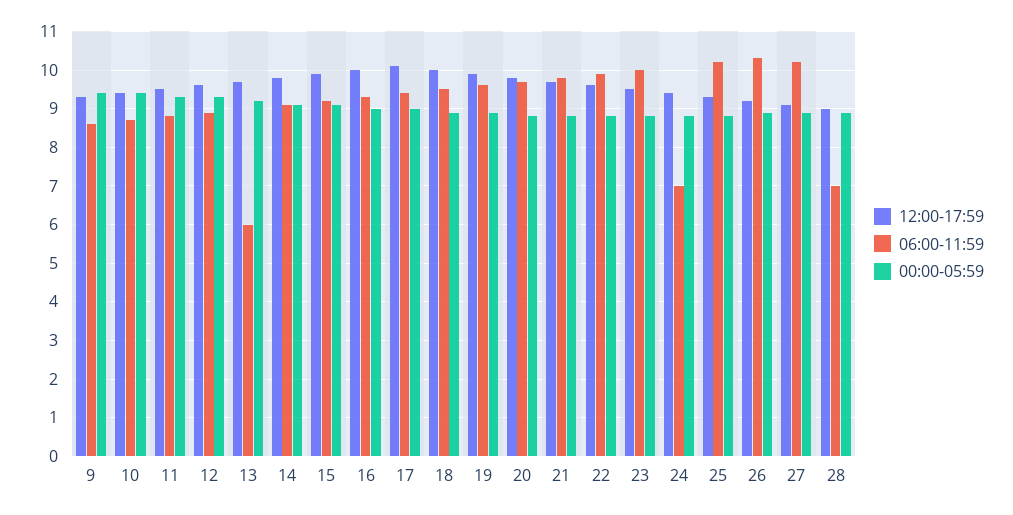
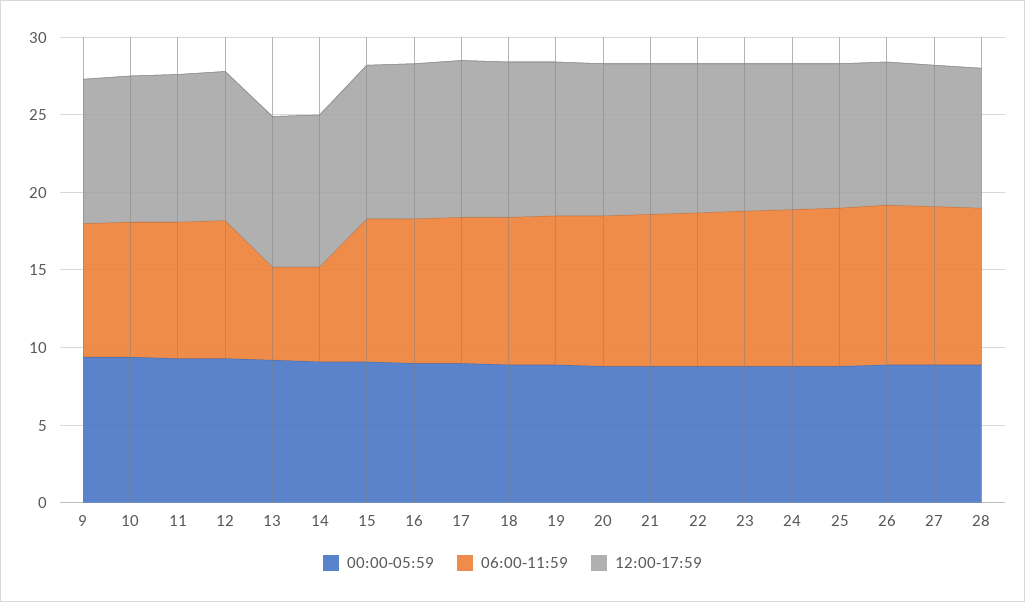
  {
    "12:00-17:59": {
      "9": 9.5,
      "10": 9.5,
      "11": 9.5,
      "12": 9.5,
      "13": 9.5,
      "14": 10,
      "15": 10,
      "16": 10,
      "17": 10,
      "18": 10,
      "19": 10,
      "20": 10,
      "21": 9.5,
      "22": 9.5,
      "23": 9.5,
      "24": 9.5,
      "25": 9.5,
      "26": 9,
      "27": 9,
      "28": 9
    },
    "06:00-11:59": {
      "9": 8.5,
      "10": 8.5,
      "11": 9,
      "12": 9,
      "13": 6,
-     "14": 9,
+     "14": 6,
      "15": 9,
      "16": 9.5,
      "17": 9.5,
      "18": 9.5,
      "19": 9.5,
      "20": 9.5,
      "21": 10,
      "22": 10,
      "23": 10,
-     "24": 7,
+     "24": 10,
      "25": 10,
      "26": 10.5,
      "27": 10,
-     "28": 7
+     "28": 10
    },
    "00:00-05:59": {
      "9": 9.5,
      "10": 9.5,
      "11": 9.5,
      "12": 9.5,
      "13": 9,
      "14": 9,
      "15": 9,
      "16": 9,
      "17": 9,
      "18": 9,
      "19": 9,
      "20": 9,
      "21": 9,
      "22": 9,
      "23": 9,
      "24": 9,
      "25": 9,
      "26": 9,
      "27": 9,
      "28": 9
    }
  }

